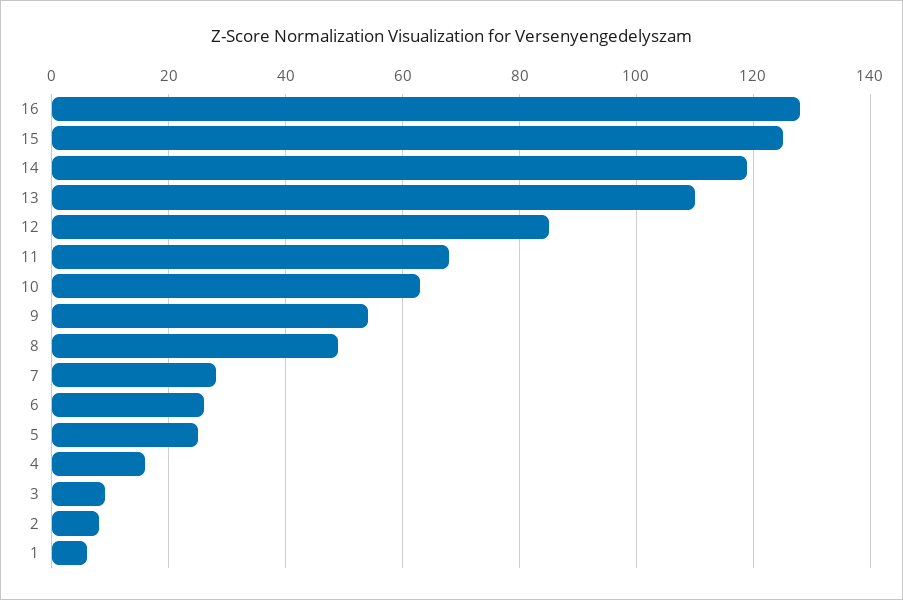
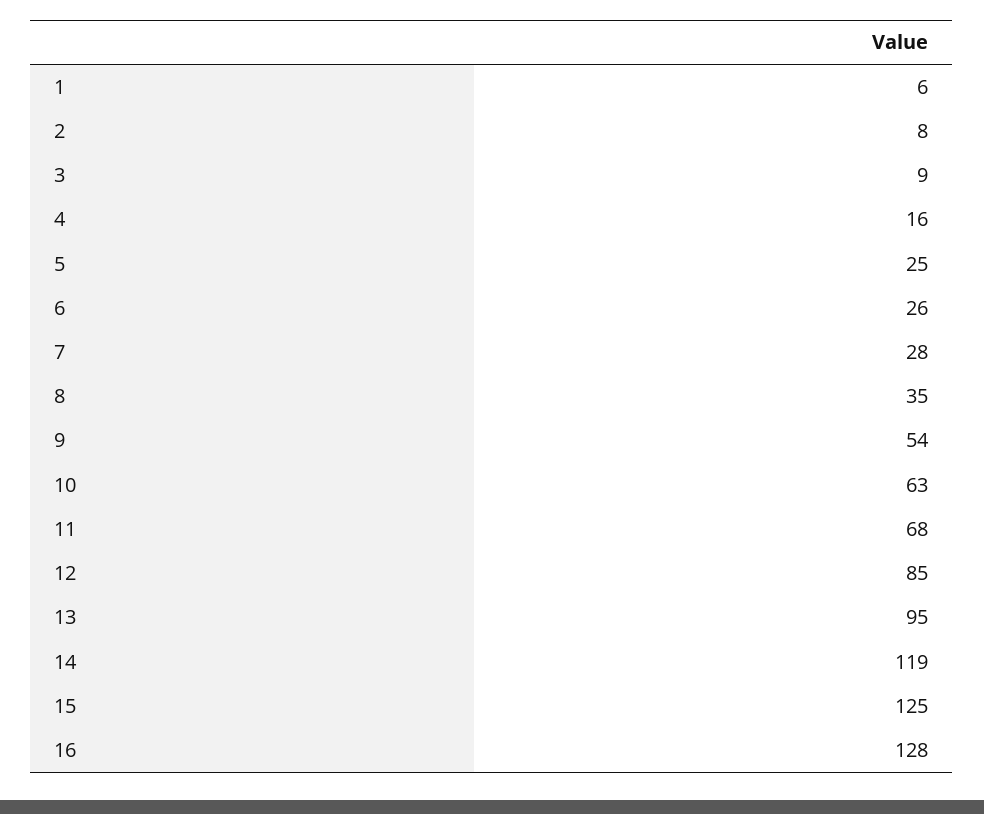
  {
    "16": 128,
    "15": 125,
    "14": 119,
-   "13": 110,
+   "13": 95,
    "12": 85,
    "11": 68,
    "10": 63,
    "9": 54,
-   "8": 50,
+   "8": 35,
    "7": 28,
    "6": 26,
    "5": 25,
    "4": 16,
    "3": 9,
    "2": 8,
    "1": 6
  }

